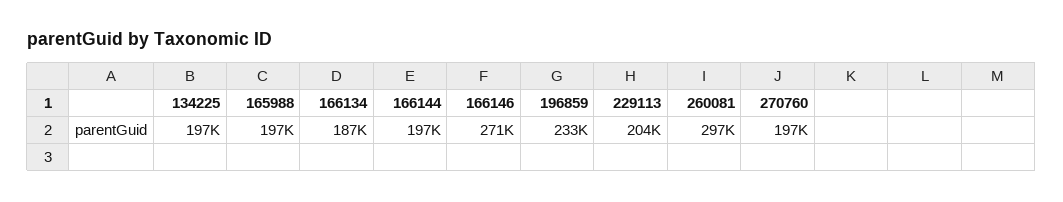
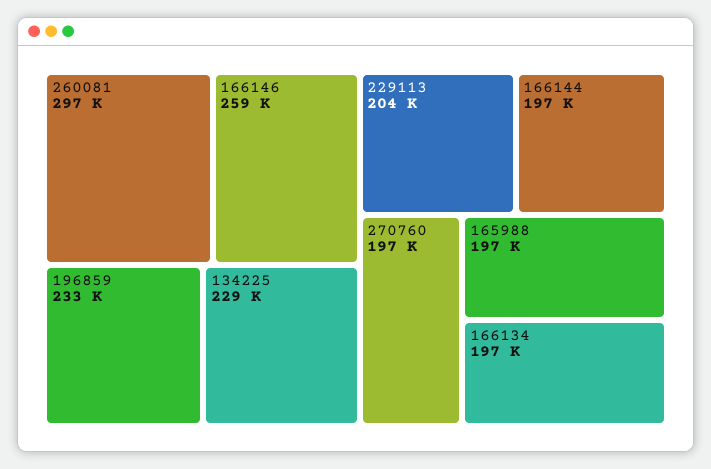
  {
-   "134225": 197000,
+   "134225": 229000,
    "165988": 197000,
-   "166134": 187000,
+   "166134": 197000,
    "166144": 197000,
-   "166146": 271000,
+   "166146": 259000,
    "196859": 233000,
    "229113": 204000,
    "260081": 297000,
    "270760": 197000
  }

